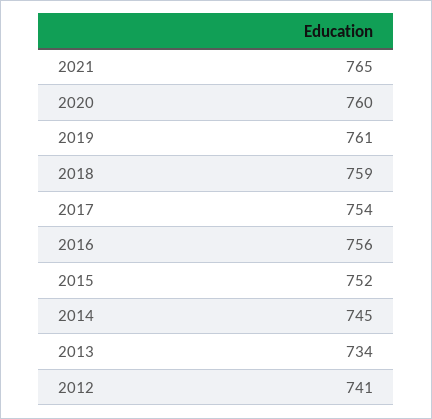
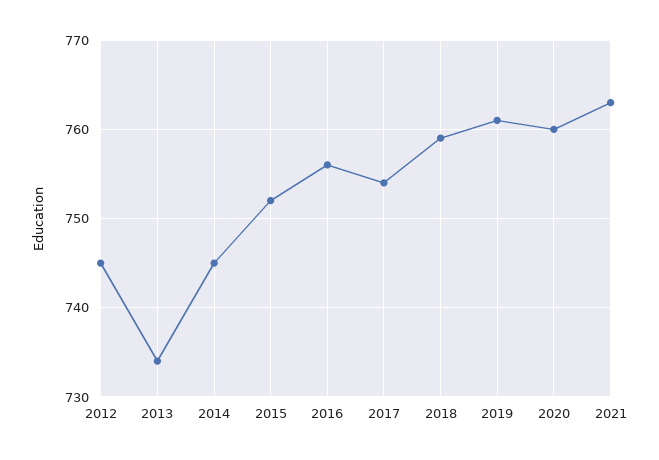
  {
-   "2021": 765,
+   "2021": 763,
    "2020": 760,
    "2019": 761,
    "2018": 759,
    "2017": 754,
    "2016": 756,
    "2015": 752,
    "2014": 745,
    "2013": 734,
-   "2012": 741
+   "2012": 745
  }

